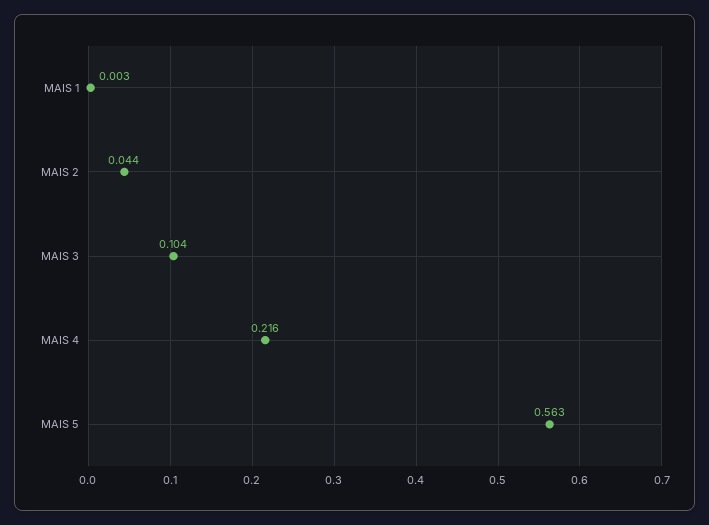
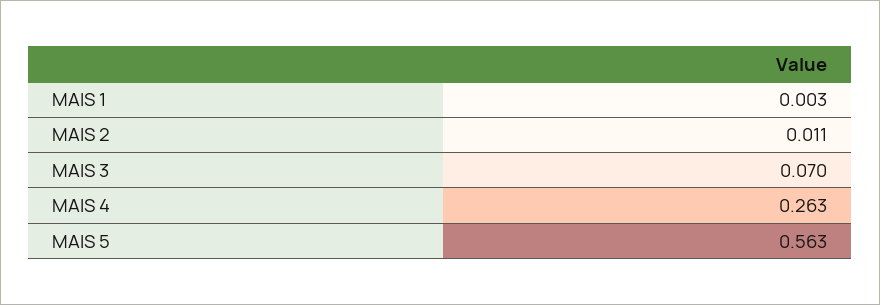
  {
    "MAIS 1": 0.003,
-   "MAIS 2": 0.044,
+   "MAIS 2": 0.011,
-   "MAIS 3": 0.104,
+   "MAIS 3": 0.07,
-   "MAIS 4": 0.216,
+   "MAIS 4": 0.263,
    "MAIS 5": 0.563
  }

